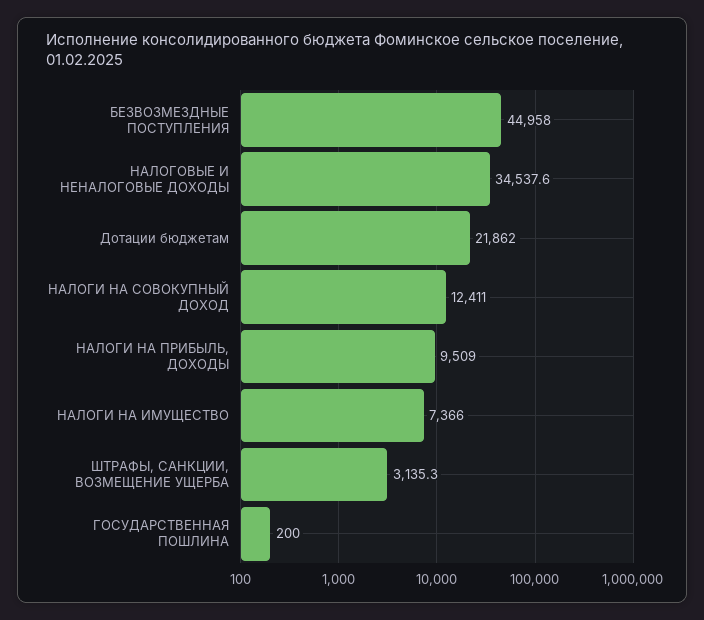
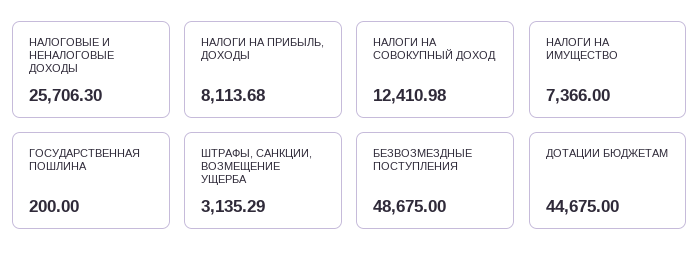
  {
-   "БЕЗВОЗМЕЗДНЫЕ ПОСТУПЛЕНИЯ": 44958,
+   "БЕЗВОЗМЕЗДНЫЕ ПОСТУПЛЕНИЯ": 48675,
-   "НАЛОГОВЫЕ И НЕНАЛОГОВЫЕ ДОХОДЫ": 34537.6,
+   "НАЛОГОВЫЕ И НЕНАЛОГОВЫЕ ДОХОДЫ": 25706.3,
-   "Дотации бюджетам": 21862,
+   "Дотации бюджетам": 44675,
    "НАЛОГИ НА СОВОКУПНЫЙ ДОХОД": 12410.98,
-   "НАЛОГИ НА ПРИБЫЛЬ, ДОХОДЫ": 9509,
+   "НАЛОГИ НА ПРИБЫЛЬ, ДОХОДЫ": 8113.68,
    "НАЛОГИ НА ИМУЩЕСТВО": 7366,
    "ШТРАФЫ, САНКЦИИ, ВОЗМЕЩЕНИЕ УЩЕРБА": 3135.29,
    "ГОСУДАРСТВЕННАЯ ПОШЛИНА": 200
  }

